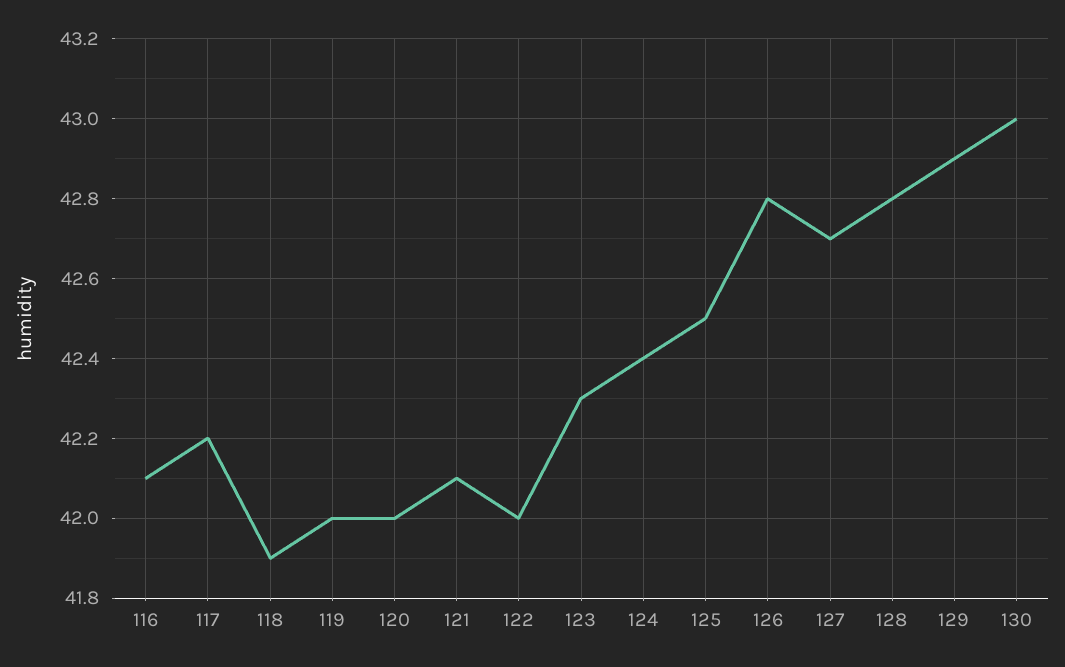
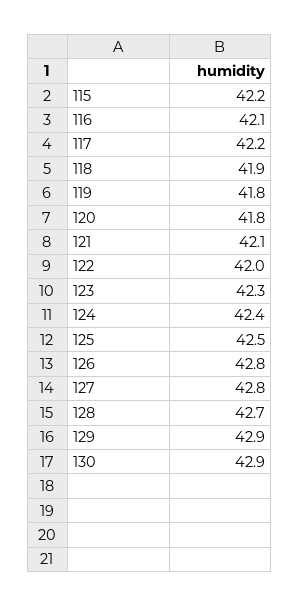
  {
    "116": 42.1,
    "117": 42.2,
    "118": 41.9,
-   "119": 42,
+   "119": 41.8,
-   "120": 42,
+   "120": 41.8,
    "121": 42.1,
    "122": 42,
    "123": 42.3,
    "124": 42.4,
    "125": 42.5,
    "126": 42.8,
-   "127": 42.7,
+   "127": 42.8,
-   "128": 42.8,
+   "128": 42.7,
    "129": 42.9,
-   "130": 43
+   "130": 42.9,
+   "115": 42.2
  }

